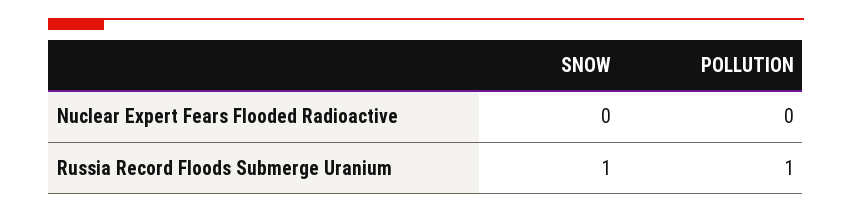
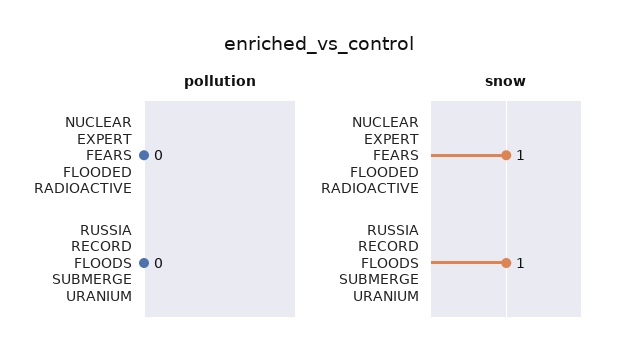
  {
    "SNOW": {
-     "Nuclear Expert Fears Flooded Radioactive": 0,
+     "Nuclear Expert Fears Flooded Radioactive": 1,
      "Russia Record Floods Submerge Uranium": 1
    },
    "POLLUTION": {
      "Nuclear Expert Fears Flooded Radioactive": 0,
-     "Russia Record Floods Submerge Uranium": 1
+     "Russia Record Floods Submerge Uranium": 0
    }
  }

